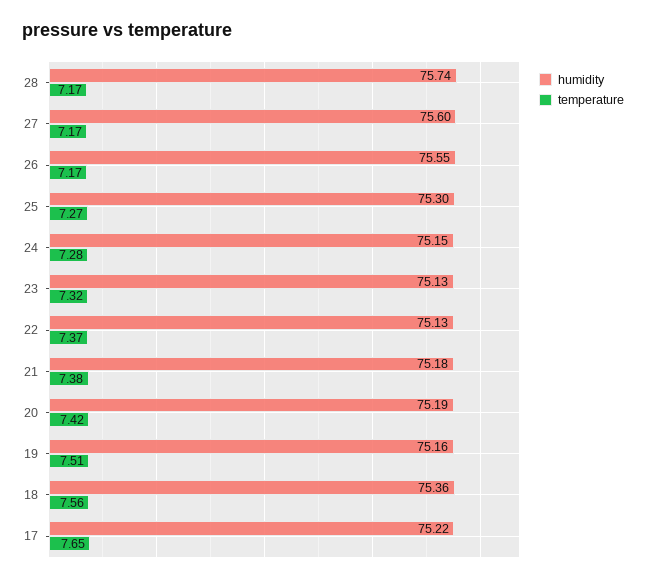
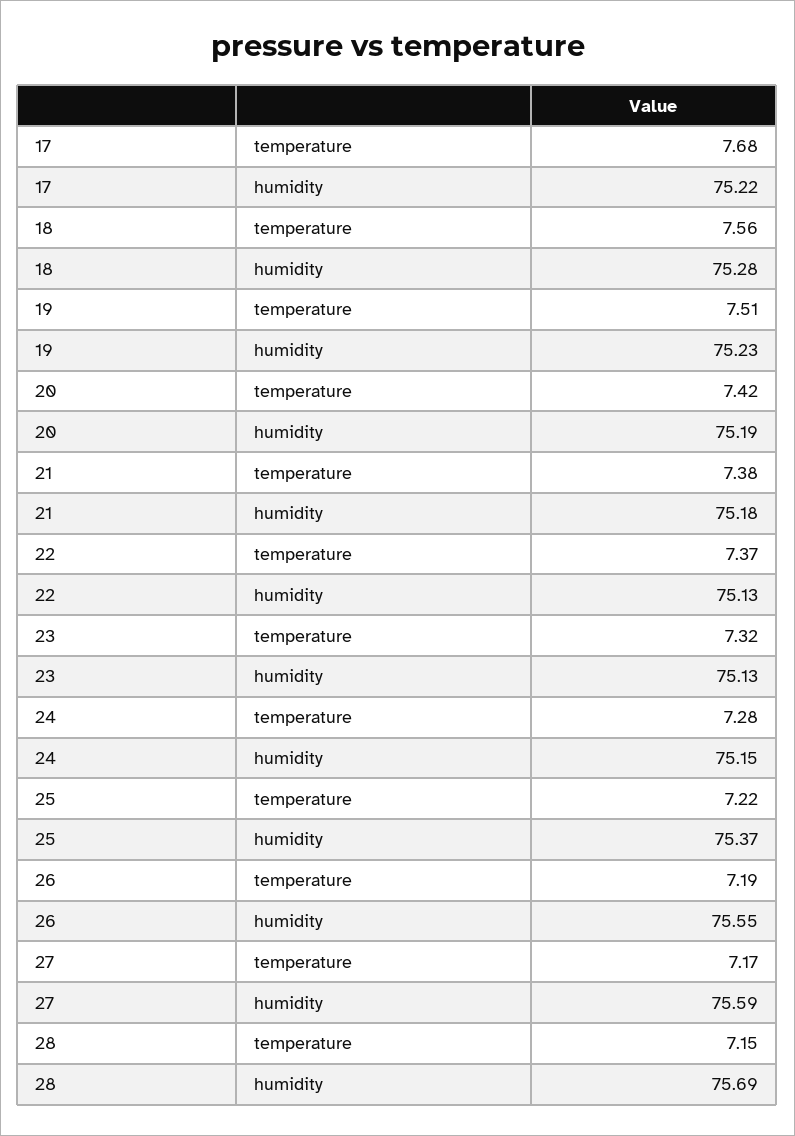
  {
    "humidity": {
-     "28": 75.74,
+     "28": 75.69,
-     "27": 75.6,
+     "27": 75.59,
      "26": 75.55,
-     "25": 75.3,
+     "25": 75.37,
      "24": 75.15,
      "23": 75.13,
      "22": 75.13,
      "21": 75.18,
      "20": 75.19,
-     "19": 75.16,
+     "19": 75.23,
-     "18": 75.36,
+     "18": 75.28,
      "17": 75.22
    },
    "temperature": {
-     "28": 7.17,
+     "28": 7.15,
      "27": 7.17,
-     "26": 7.17,
+     "26": 7.19,
-     "25": 7.27,
+     "25": 7.22,
      "24": 7.28,
      "23": 7.32,
      "22": 7.37,
      "21": 7.38,
      "20": 7.42,
      "19": 7.51,
      "18": 7.56,
-     "17": 7.65
+     "17": 7.68
    }
  }

